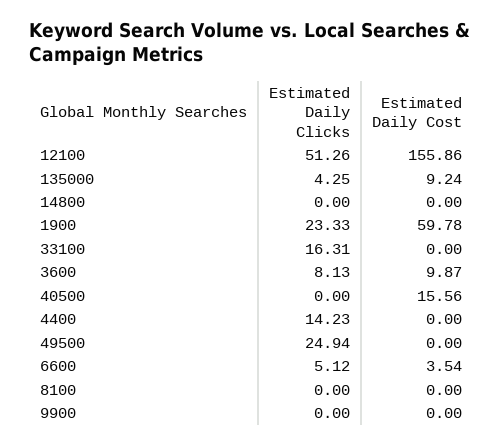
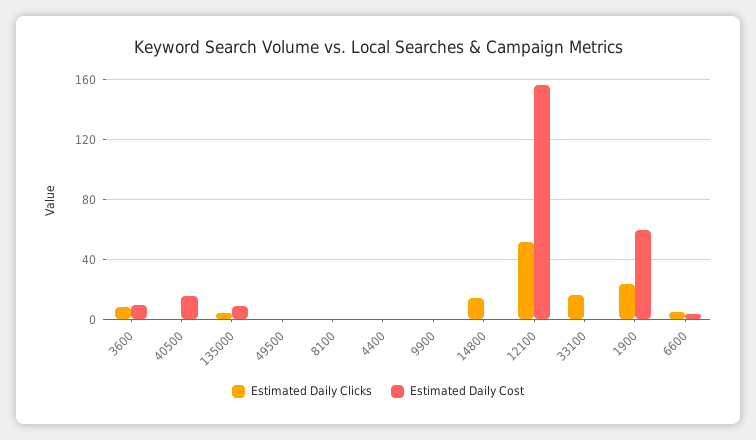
  {
    "Estimated Daily Clicks": {
      "12100": 51.26,
      "135000": 4.25,
-     "14800": 0,
+     "14800": 15,
      "1900": 23.33,
      "33100": 16.31,
      "3600": 8.13,
      "40500": 0,
-     "4400": 14.23,
+     "4400": 0,
-     "49500": 24.94,
+     "49500": 0,
      "6600": 5.12,
      "8100": 0,
      "9900": 0
    },
    "Estimated Daily Cost": {
      "12100": 155.86,
      "135000": 9.24,
      "14800": 0,
      "1900": 59.78,
      "33100": 0,
      "3600": 9.87,
      "40500": 15.56,
      "4400": 0,
      "49500": 0,
      "6600": 3.54,
      "8100": 0,
      "9900": 0
    }
  }

